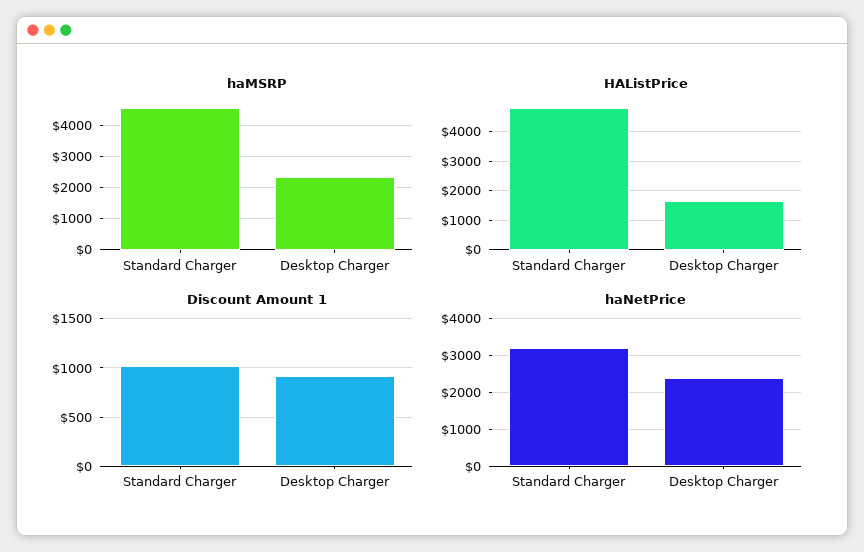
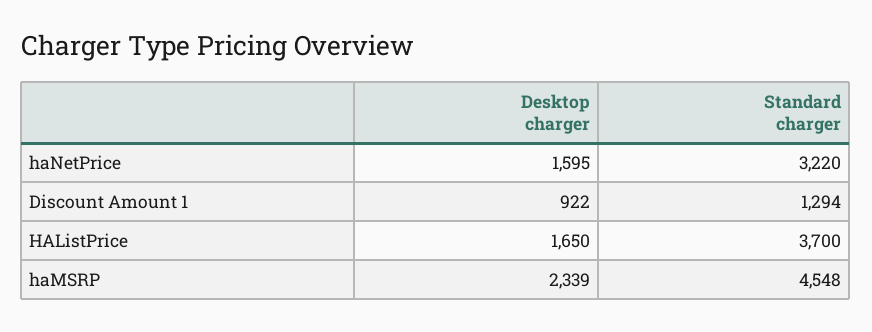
  {
    "haMSRP": {
      "Standard Charger": 4548,
      "Desktop Charger": 2339
    },
    "HAListPrice": {
-     "Standard Charger": 4750,
+     "Standard Charger": 3700,
      "Desktop Charger": 1650
    },
    "Discount Amount 1": {
-     "Standard Charger": 1000,
+     "Standard Charger": 1294,
      "Desktop Charger": 922
    },
    "haNetPrice": {
      "Standard Charger": 3220,
-     "Desktop Charger": 2400
+     "Desktop Charger": 1595
    }
  }

